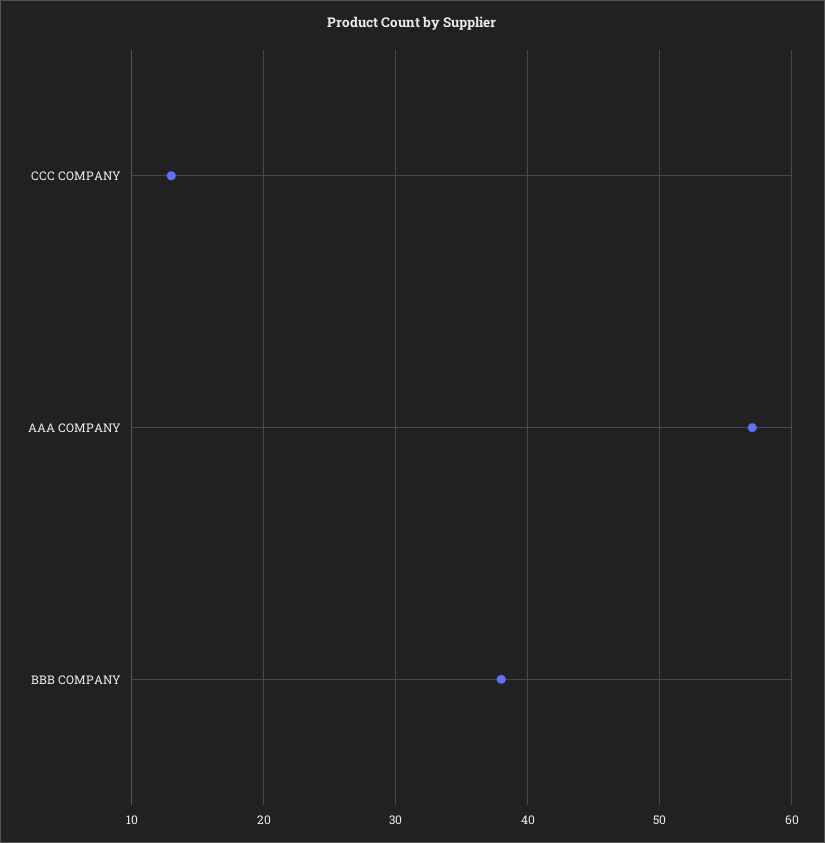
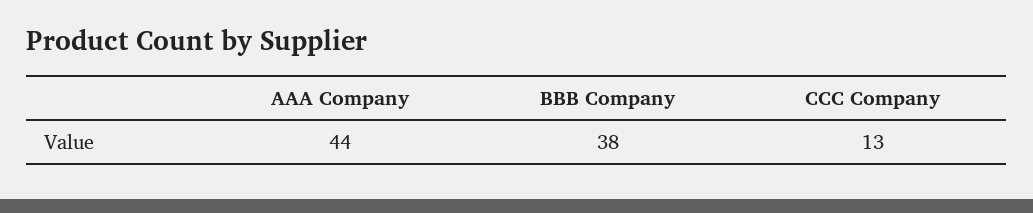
  {
    "CCC COMPANY": 13,
-   "AAA COMPANY": 57,
+   "AAA COMPANY": 44,
    "BBB COMPANY": 38
  }

